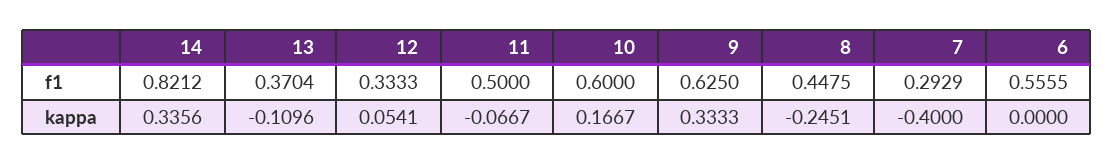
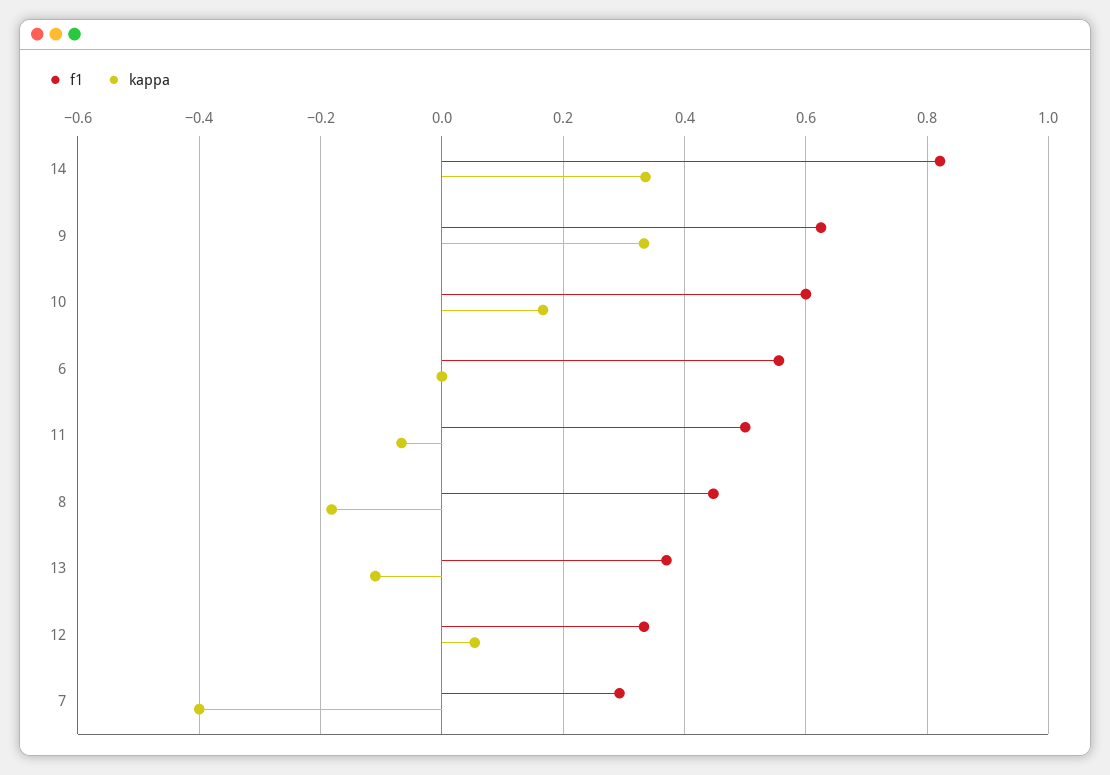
  {
    "f1": {
      "14": 0.8212,
      "13": 0.3704,
      "12": 0.3333,
      "11": 0.5,
      "10": 0.6,
      "9": 0.625,
      "8": 0.4475,
      "7": 0.2929,
      "6": 0.5555
    },
    "kappa": {
      "14": 0.3356,
      "13": -0.1096,
      "12": 0.0541,
      "11": -0.0667,
      "10": 0.1667,
      "9": 0.3333,
-     "8": -0.2451,
+     "8": -0.18,
      "7": -0.4,
      "6": 0
    }
  }

